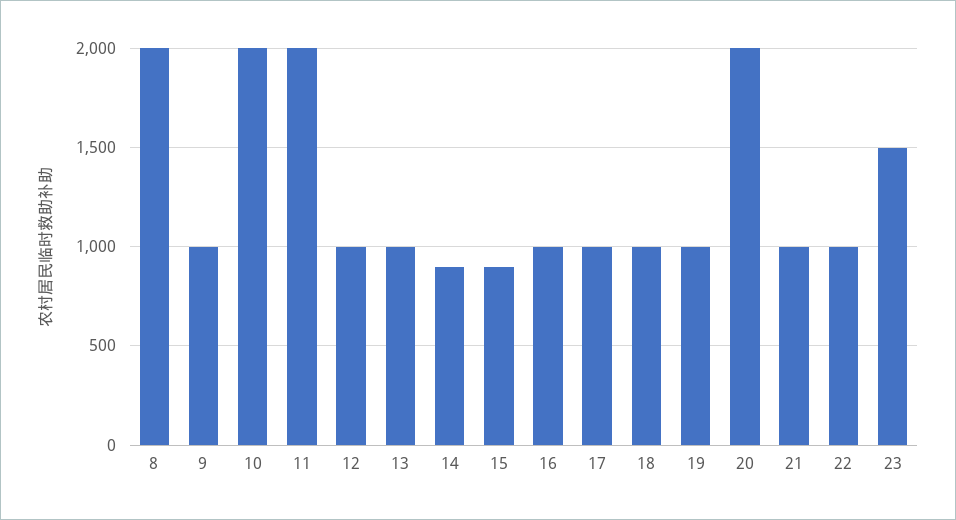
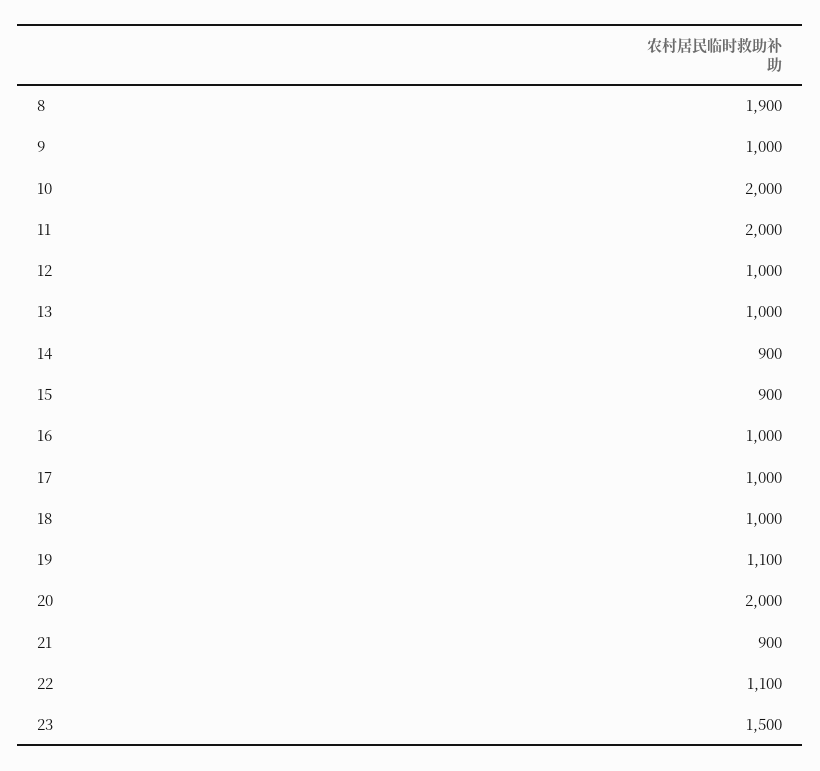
  {
-   "8": 2000,
+   "8": 1900,
    "9": 1000,
    "10": 2000,
    "11": 2000,
    "12": 1000,
    "13": 1000,
    "14": 900,
    "15": 900,
    "16": 1000,
    "17": 1000,
    "18": 1000,
-   "19": 1000,
+   "19": 1100,
    "20": 2000,
-   "21": 1000,
+   "21": 900,
-   "22": 1000,
+   "22": 1100,
    "23": 1500
  }

